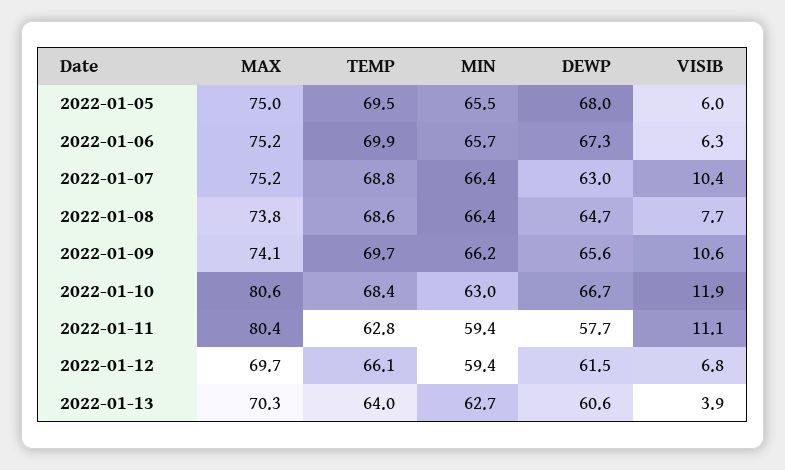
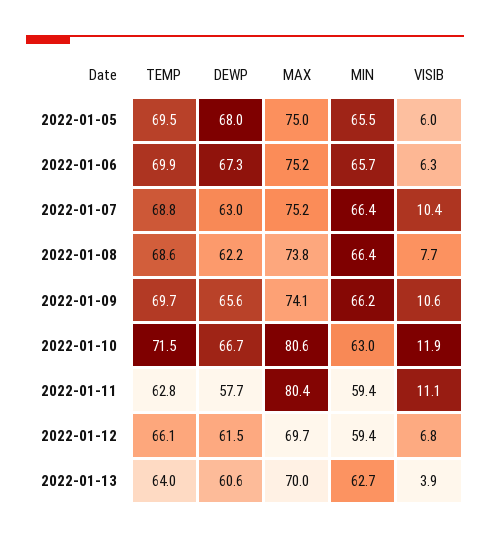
  {
    "MAX": {
      "2022-01-05": 75,
      "2022-01-06": 75.2,
      "2022-01-07": 75.2,
      "2022-01-08": 73.8,
      "2022-01-09": 74.1,
      "2022-01-10": 80.6,
      "2022-01-11": 80.4,
      "2022-01-12": 69.7,
-     "2022-01-13": 70.3
+     "2022-01-13": 70
    },
    "TEMP": {
      "2022-01-05": 69.5,
      "2022-01-06": 69.9,
      "2022-01-07": 68.8,
      "2022-01-08": 68.6,
      "2022-01-09": 69.7,
-     "2022-01-10": 68.4,
+     "2022-01-10": 71.5,
      "2022-01-11": 62.8,
      "2022-01-12": 66.1,
      "2022-01-13": 64
    },
    "MIN": {
      "2022-01-05": 65.5,
      "2022-01-06": 65.7,
      "2022-01-07": 66.4,
      "2022-01-08": 66.4,
      "2022-01-09": 66.2,
      "2022-01-10": 63,
      "2022-01-11": 59.4,
      "2022-01-12": 59.4,
      "2022-01-13": 62.7
    },
    "DEWP": {
      "2022-01-05": 68,
      "2022-01-06": 67.3,
      "2022-01-07": 63,
-     "2022-01-08": 64.7,
+     "2022-01-08": 62.2,
      "2022-01-09": 65.6,
      "2022-01-10": 66.7,
      "2022-01-11": 57.7,
      "2022-01-12": 61.5,
      "2022-01-13": 60.6
    },
    "VISIB": {
      "2022-01-05": 6,
      "2022-01-06": 6.3,
      "2022-01-07": 10.4,
      "2022-01-08": 7.7,
      "2022-01-09": 10.6,
      "2022-01-10": 11.9,
      "2022-01-11": 11.1,
      "2022-01-12": 6.8,
      "2022-01-13": 3.9
    }
  }

